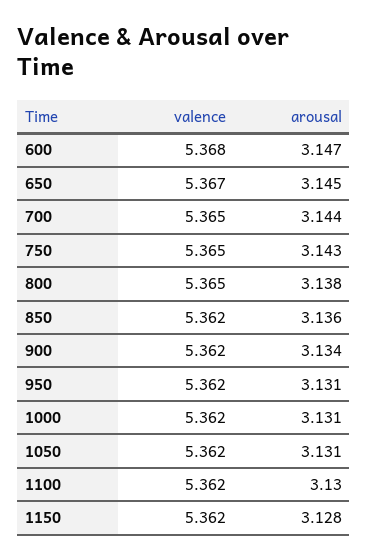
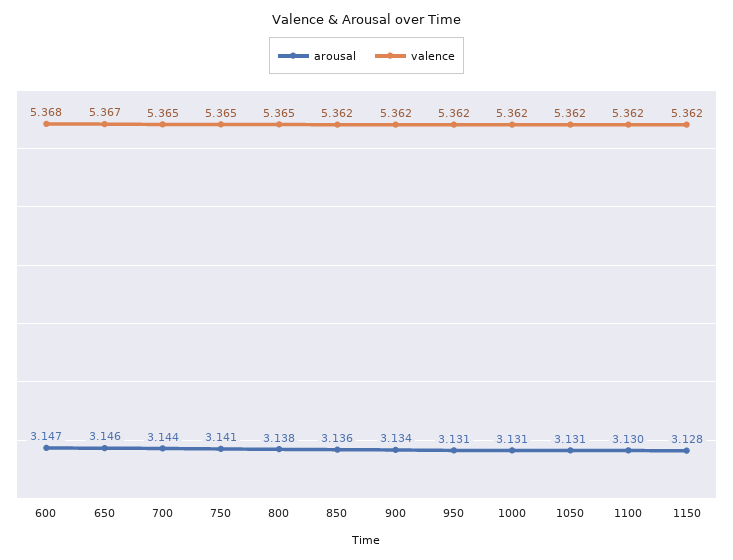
  {
    "valence": {
      "600": 5.368,
      "650": 5.367,
      "700": 5.365,
      "750": 5.365,
      "800": 5.365,
      "850": 5.362,
      "900": 5.362,
      "950": 5.362,
      "1000": 5.362,
      "1050": 5.362,
      "1100": 5.362,
      "1150": 5.362
    },
    "arousal": {
      "600": 3.147,
-     "650": 3.145,
+     "650": 3.146,
      "700": 3.144,
-     "750": 3.143,
+     "750": 3.141,
      "800": 3.138,
      "850": 3.136,
      "900": 3.134,
      "950": 3.131,
      "1000": 3.131,
      "1050": 3.131,
      "1100": 3.13,
      "1150": 3.128
    }
  }

